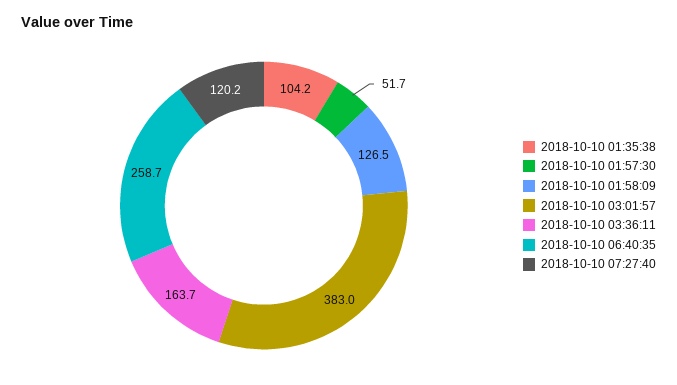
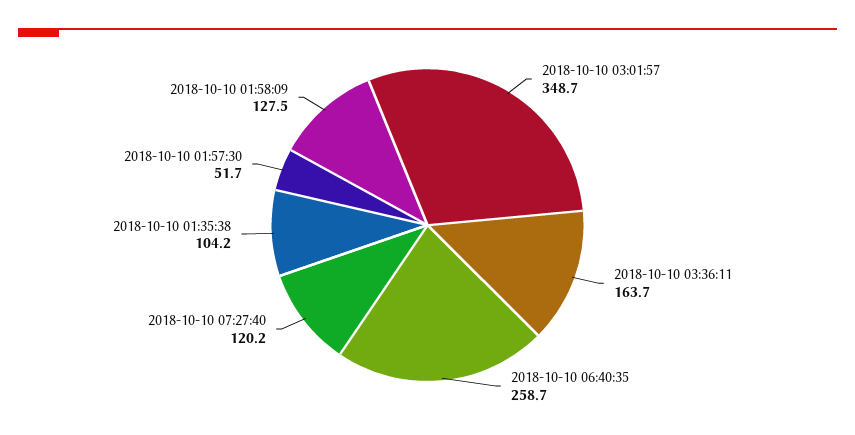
  {
    "2018-10-10 01:35:38": 104.2,
    "2018-10-10 01:57:30": 51.7,
-   "2018-10-10 01:58:09": 126.5,
+   "2018-10-10 01:58:09": 127.5,
-   "2018-10-10 03:01:57": 383,
+   "2018-10-10 03:01:57": 348.7,
    "2018-10-10 03:36:11": 163.7,
    "2018-10-10 06:40:35": 258.7,
    "2018-10-10 07:27:40": 120.2
  }

